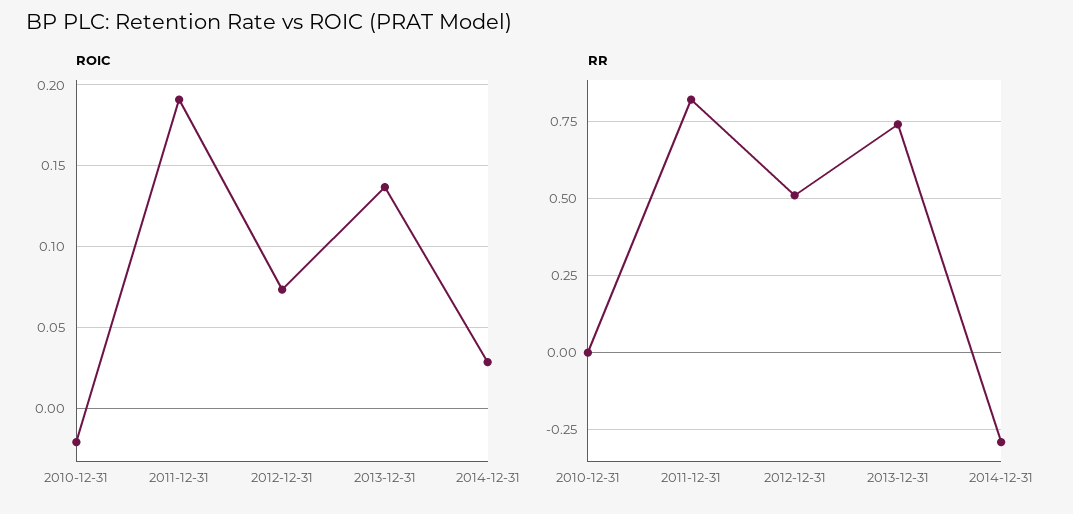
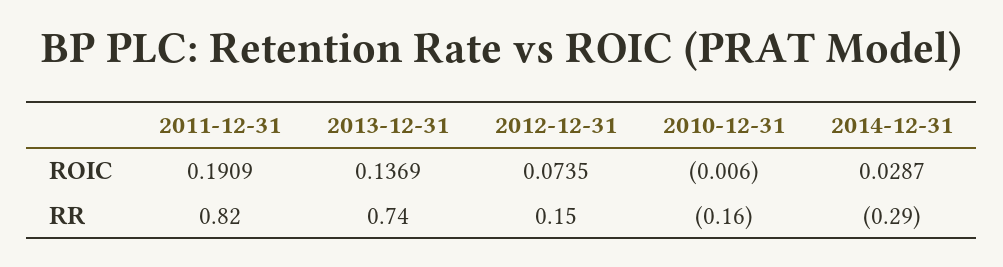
  {
    "ROIC": {
-     "2010-12-31": -0.02,
+     "2010-12-31": -0.006,
      "2011-12-31": 0.1909,
      "2012-12-31": 0.0735,
      "2013-12-31": 0.1369,
      "2014-12-31": 0.0287
    },
    "RR": {
-     "2010-12-31": 0,
+     "2010-12-31": -0.16,
      "2011-12-31": 0.82,
-     "2012-12-31": 0.5,
+     "2012-12-31": 0.15,
      "2013-12-31": 0.74,
      "2014-12-31": -0.29
    }
  }

